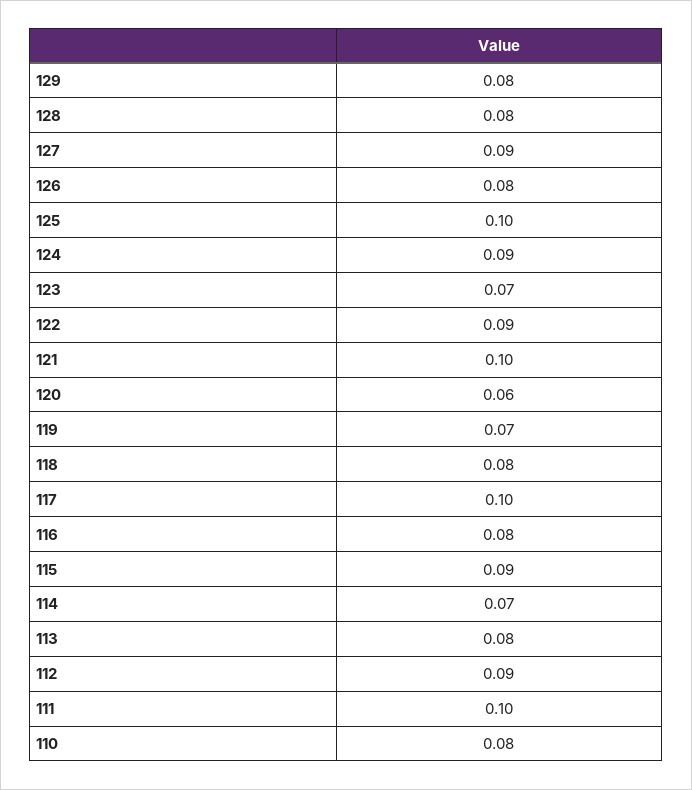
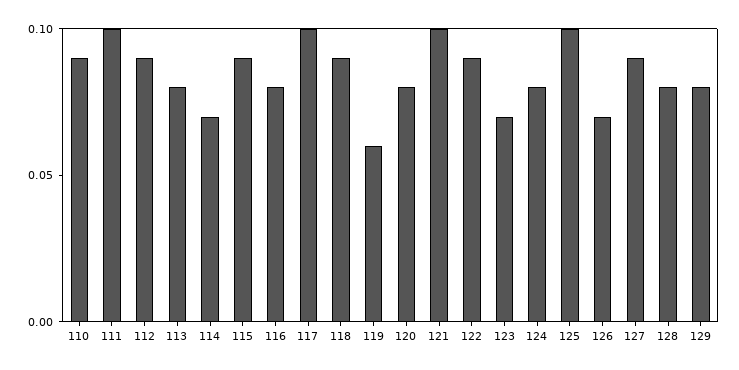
  {
    "129": 0.08,
    "128": 0.08,
    "127": 0.09,
-   "126": 0.08,
+   "126": 0.07,
    "125": 0.1,
-   "124": 0.09,
+   "124": 0.08,
    "123": 0.07,
    "122": 0.09,
    "121": 0.1,
-   "120": 0.06,
+   "120": 0.08,
-   "119": 0.07,
+   "119": 0.06,
-   "118": 0.08,
+   "118": 0.09,
    "117": 0.1,
    "116": 0.08,
    "115": 0.09,
    "114": 0.07,
    "113": 0.08,
    "112": 0.09,
    "111": 0.1,
-   "110": 0.08
+   "110": 0.09
  }

